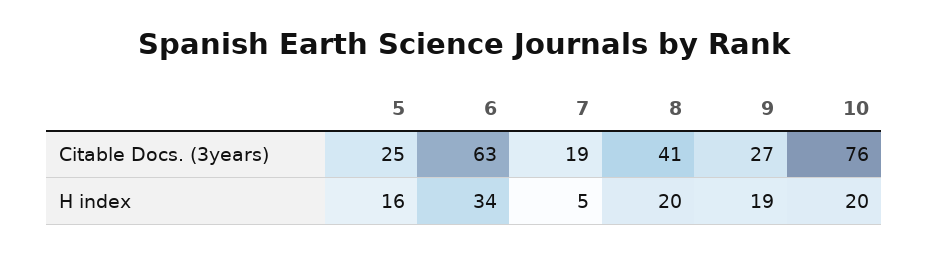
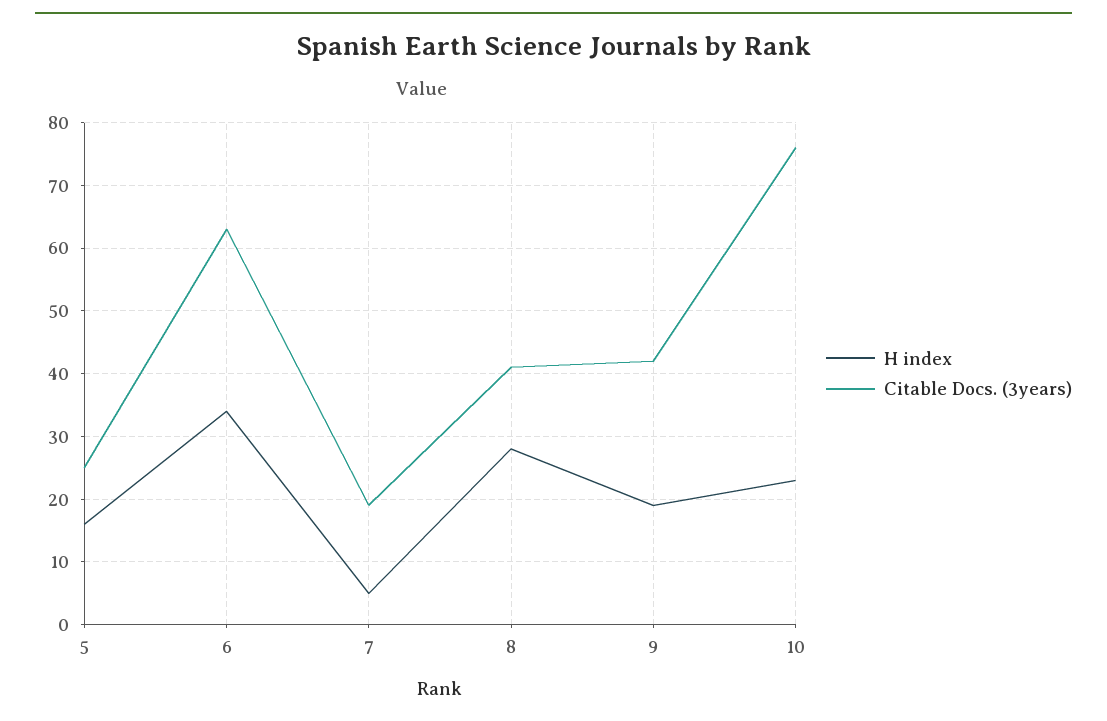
  {
    "Citable Docs. (3years)": {
      "5": 25,
      "6": 63,
      "7": 19,
      "8": 41,
-     "9": 27,
+     "9": 42,
      "10": 76
    },
    "H index": {
      "5": 16,
      "6": 34,
      "7": 5,
-     "8": 20,
+     "8": 28,
      "9": 19,
-     "10": 20
+     "10": 23
    }
  }

